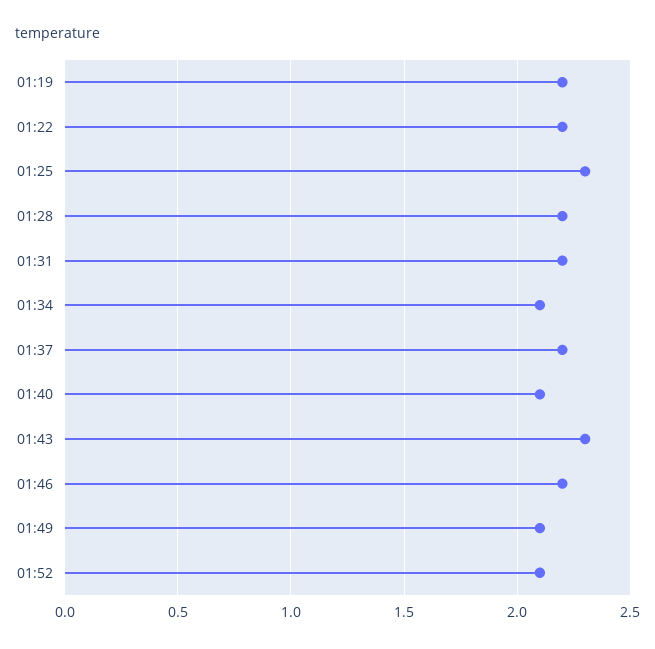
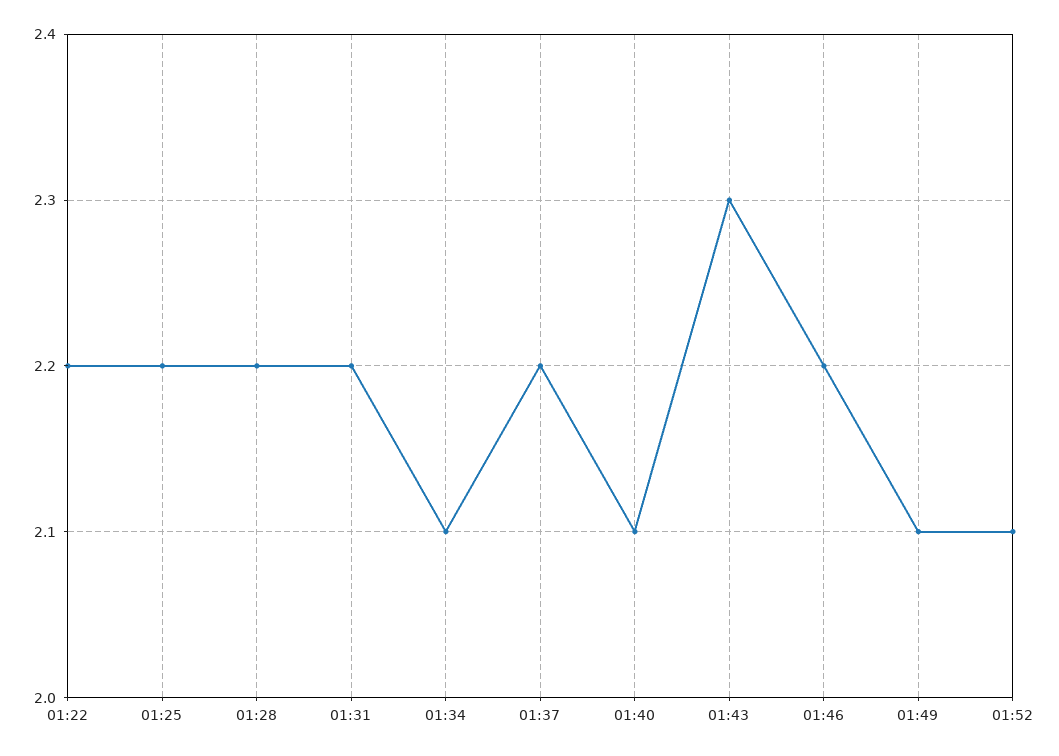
  {
-   "01:19": 2.2,
    "01:22": 2.2,
-   "01:25": 2.3,
+   "01:25": 2.2,
    "01:28": 2.2,
    "01:31": 2.2,
    "01:34": 2.1,
    "01:37": 2.2,
    "01:40": 2.1,
    "01:43": 2.3,
    "01:46": 2.2,
    "01:49": 2.1,
    "01:52": 2.1
  }

